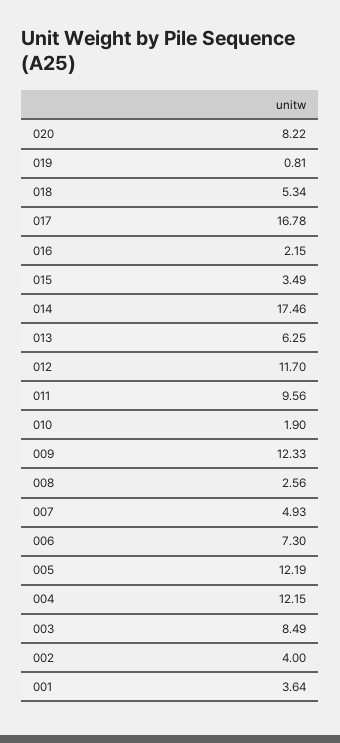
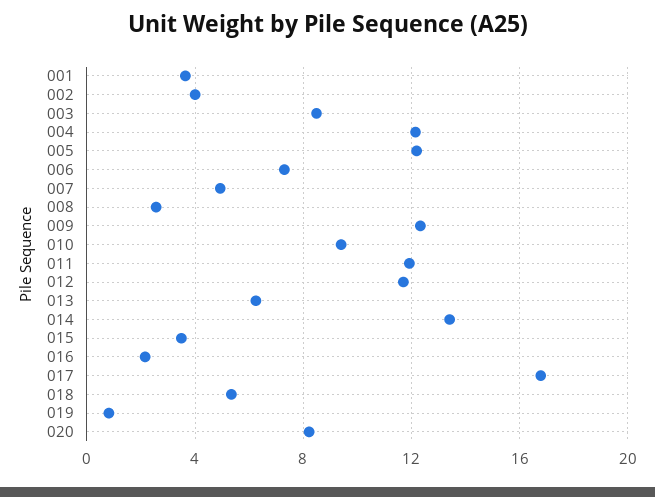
  {
    "020": 8.22,
    "019": 0.81,
    "018": 5.34,
    "017": 16.78,
    "016": 2.15,
    "015": 3.49,
-   "014": 17.46,
+   "014": 13.5,
    "013": 6.25,
    "012": 11.7,
-   "011": 9.56,
+   "011": 12,
-   "010": 1.9,
+   "010": 9.5,
    "009": 12.33,
    "008": 2.56,
    "007": 4.93,
    "006": 7.3,
    "005": 12.19,
    "004": 12.15,
    "003": 8.49,
    "002": 4,
    "001": 3.64
  }

